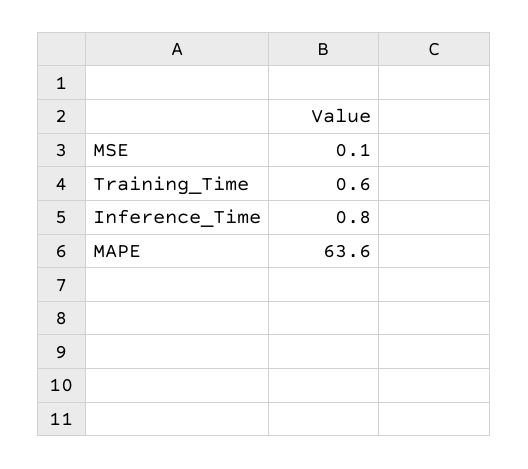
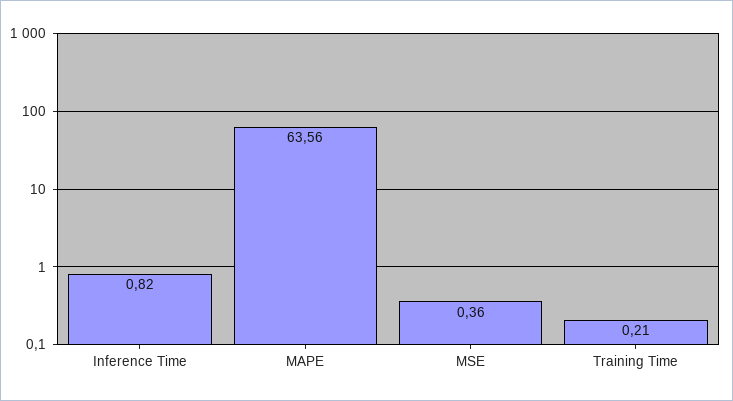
  {
-   "MSE": 0.1,
+   "MSE": 0.36,
-   "Training_Time": 0.6,
+   "Training_Time": 0.21,
    "Inference_Time": 0.82,
    "MAPE": 63.56
  }

